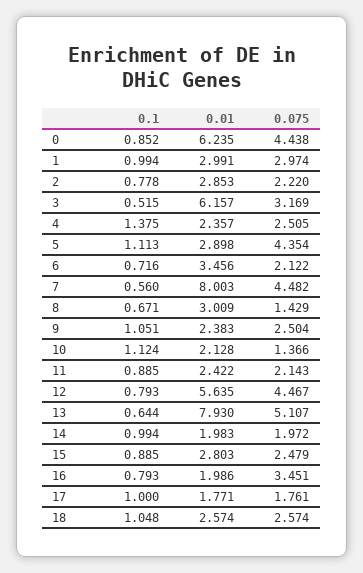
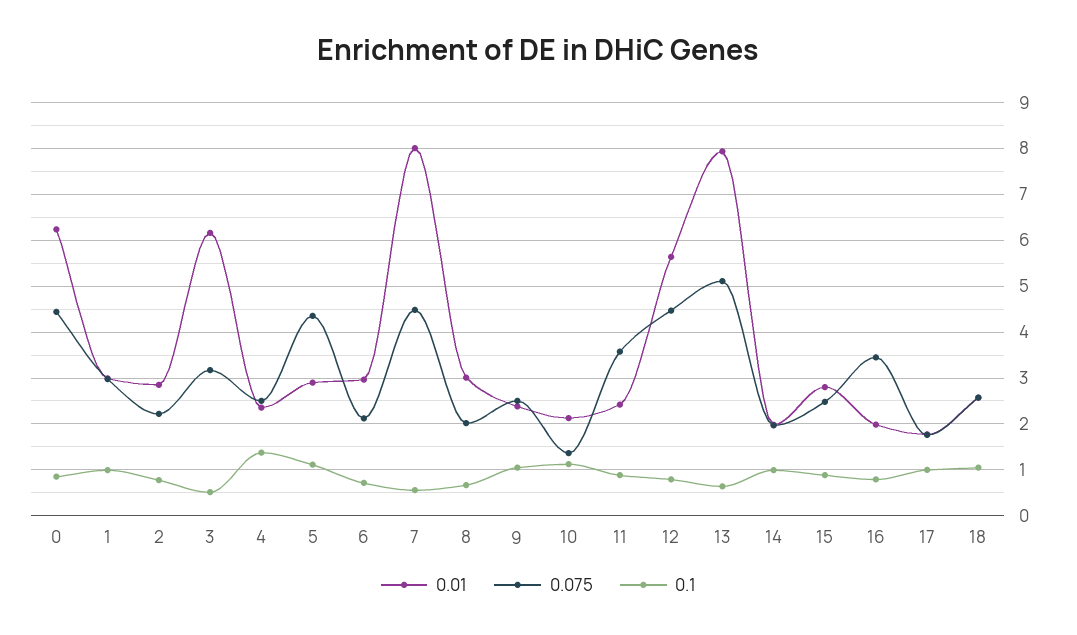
  {
    "0.1": {
      "0": 0.852,
      "1": 0.994,
      "2": 0.778,
      "3": 0.515,
      "4": 1.375,
      "5": 1.113,
      "6": 0.716,
      "7": 0.56,
      "8": 0.671,
      "9": 1.051,
      "10": 1.124,
      "11": 0.885,
      "12": 0.793,
      "13": 0.644,
      "14": 0.994,
      "15": 0.885,
      "16": 0.793,
      "17": 1,
      "18": 1.048
    },
    "0.01": {
      "0": 6.235,
      "1": 2.991,
      "2": 2.853,
      "3": 6.157,
      "4": 2.357,
      "5": 2.898,
-     "6": 3.456,
+     "6": 3,
      "7": 8.003,
      "8": 3.009,
      "9": 2.383,
      "10": 2.128,
      "11": 2.422,
      "12": 5.635,
      "13": 7.93,
      "14": 1.983,
      "15": 2.803,
      "16": 1.986,
      "17": 1.771,
      "18": 2.574
    },
    "0.075": {
      "0": 4.438,
      "1": 2.974,
      "2": 2.22,
      "3": 3.169,
      "4": 2.505,
      "5": 4.354,
      "6": 2.122,
      "7": 4.482,
-     "8": 1.429,
+     "8": 2,
      "9": 2.504,
      "10": 1.366,
-     "11": 2.143,
+     "11": 3.6,
      "12": 4.467,
      "13": 5.107,
      "14": 1.972,
      "15": 2.479,
      "16": 3.451,
      "17": 1.761,
      "18": 2.574
    }
  }

